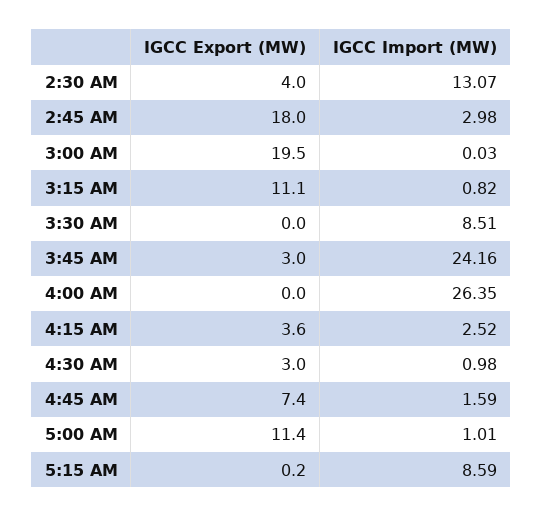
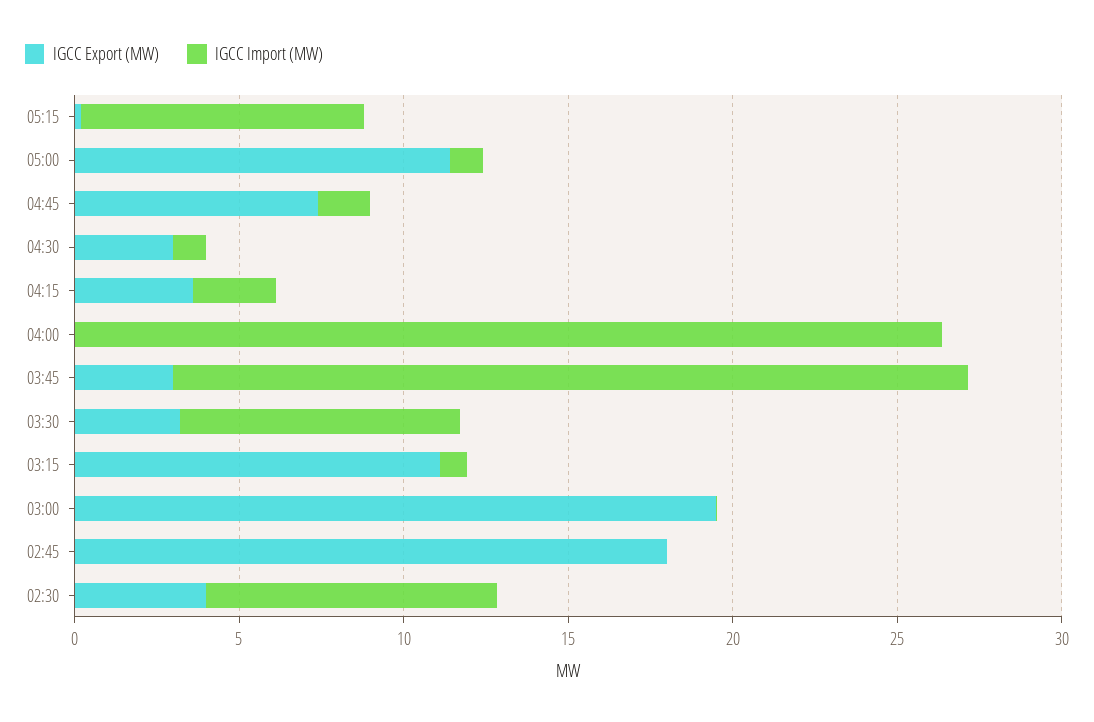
  {
    "IGCC Export (MW)": {
      "2:30 AM": 4,
      "2:45 AM": 18,
      "3:00 AM": 19.5,
      "3:15 AM": 11.1,
-     "3:30 AM": 0,
+     "3:30 AM": 3,
      "3:45 AM": 3,
      "4:00 AM": 0,
      "4:15 AM": 3.6,
      "4:30 AM": 3,
      "4:45 AM": 7.4,
      "5:00 AM": 11.4,
      "5:15 AM": 0.2
    },
    "IGCC Import (MW)": {
-     "2:30 AM": 13.07,
+     "2:30 AM": 9,
-     "2:45 AM": 2.98,
+     "2:45 AM": 0,
      "3:00 AM": 0.03,
      "3:15 AM": 0.82,
      "3:30 AM": 8.51,
      "3:45 AM": 24.16,
      "4:00 AM": 26.35,
      "4:15 AM": 2.52,
      "4:30 AM": 0.98,
      "4:45 AM": 1.59,
      "5:00 AM": 1.01,
      "5:15 AM": 8.59
    }
  }

